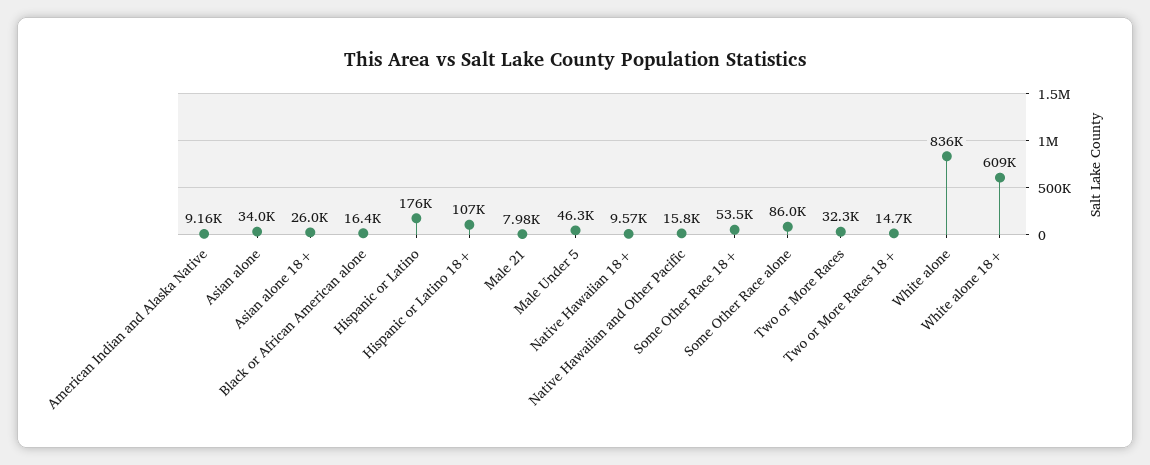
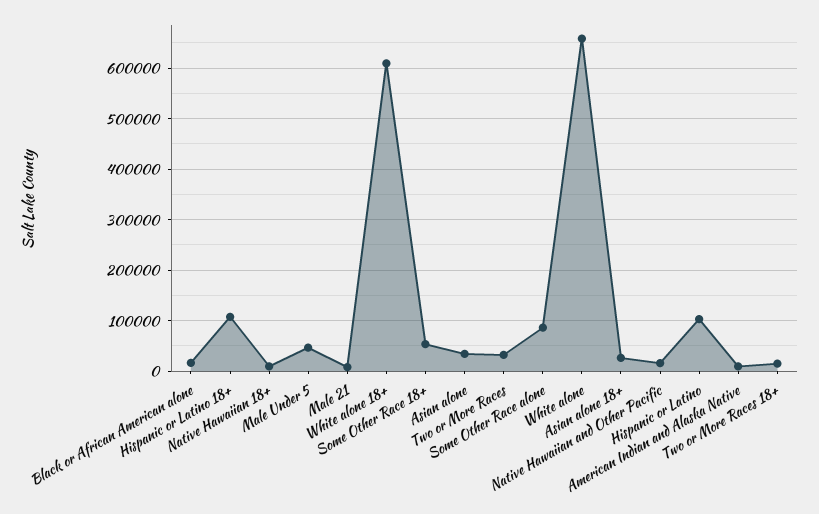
  {
    "American Indian and Alaska Native": 9160,
    "Asian alone": 34000,
    "Asian alone 18+": 26000,
    "Black or African American alone": 16400,
-   "Hispanic or Latino": 176000,
+   "Hispanic or Latino": 100000,
    "Hispanic or Latino 18+": 107000,
    "Male 21": 7980,
    "Male Under 5": 46300,
    "Native Hawaiian 18+": 9570,
    "Native Hawaiian and Other Pacific": 15800,
    "Some Other Race 18+": 53500,
    "Some Other Race alone": 86000,
    "Two or More Races": 32300,
    "Two or More Races 18+": 14700,
-   "White alone": 836000,
+   "White alone": 660000,
    "White alone 18+": 609000
  }

